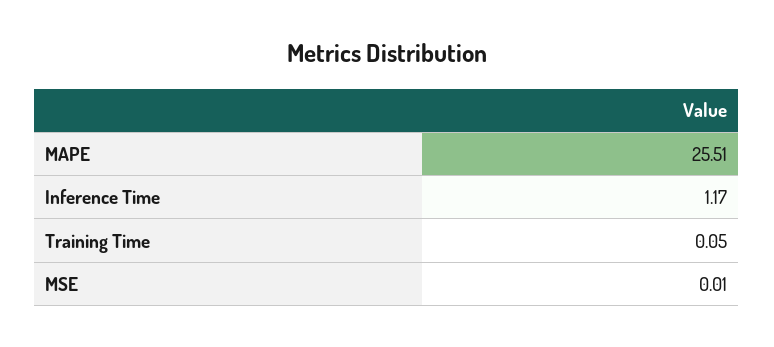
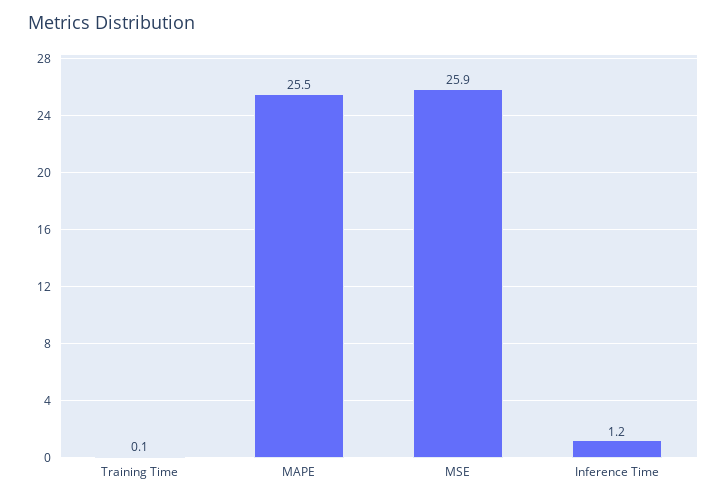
  {
    "MAPE": 25.51,
    "Inference Time": 1.17,
    "Training Time": 0.05,
-   "MSE": 0.01
+   "MSE": 25.9
  }

